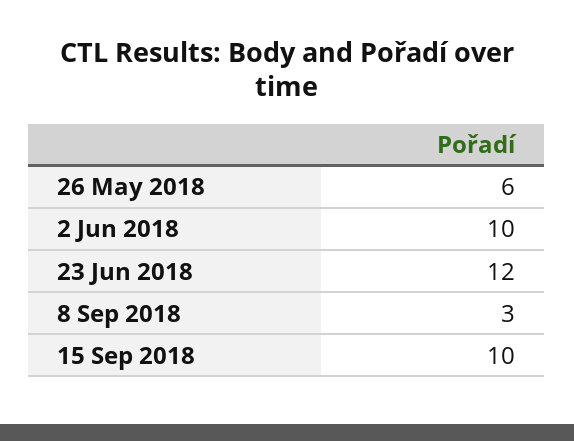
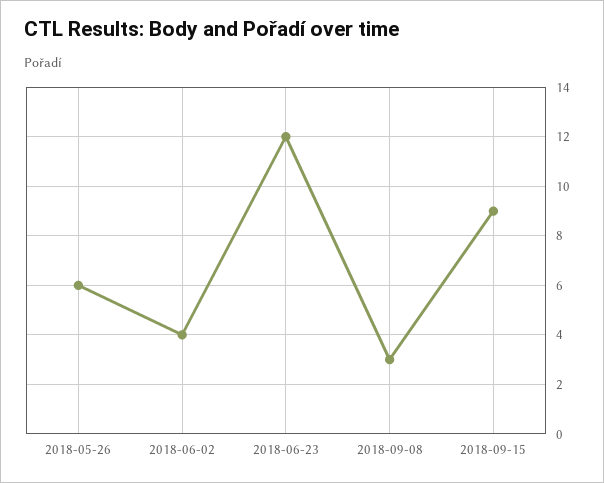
  {
    "26 May 2018": 6,
-   "2 Jun 2018": 10,
+   "2 Jun 2018": 4,
    "23 Jun 2018": 12,
    "8 Sep 2018": 3,
-   "15 Sep 2018": 10
+   "15 Sep 2018": 9
  }

